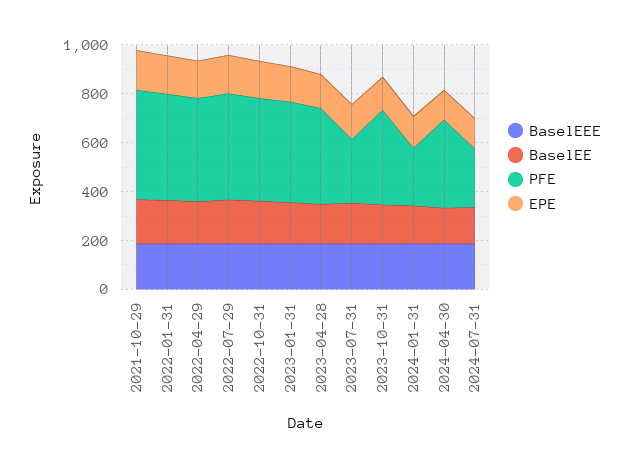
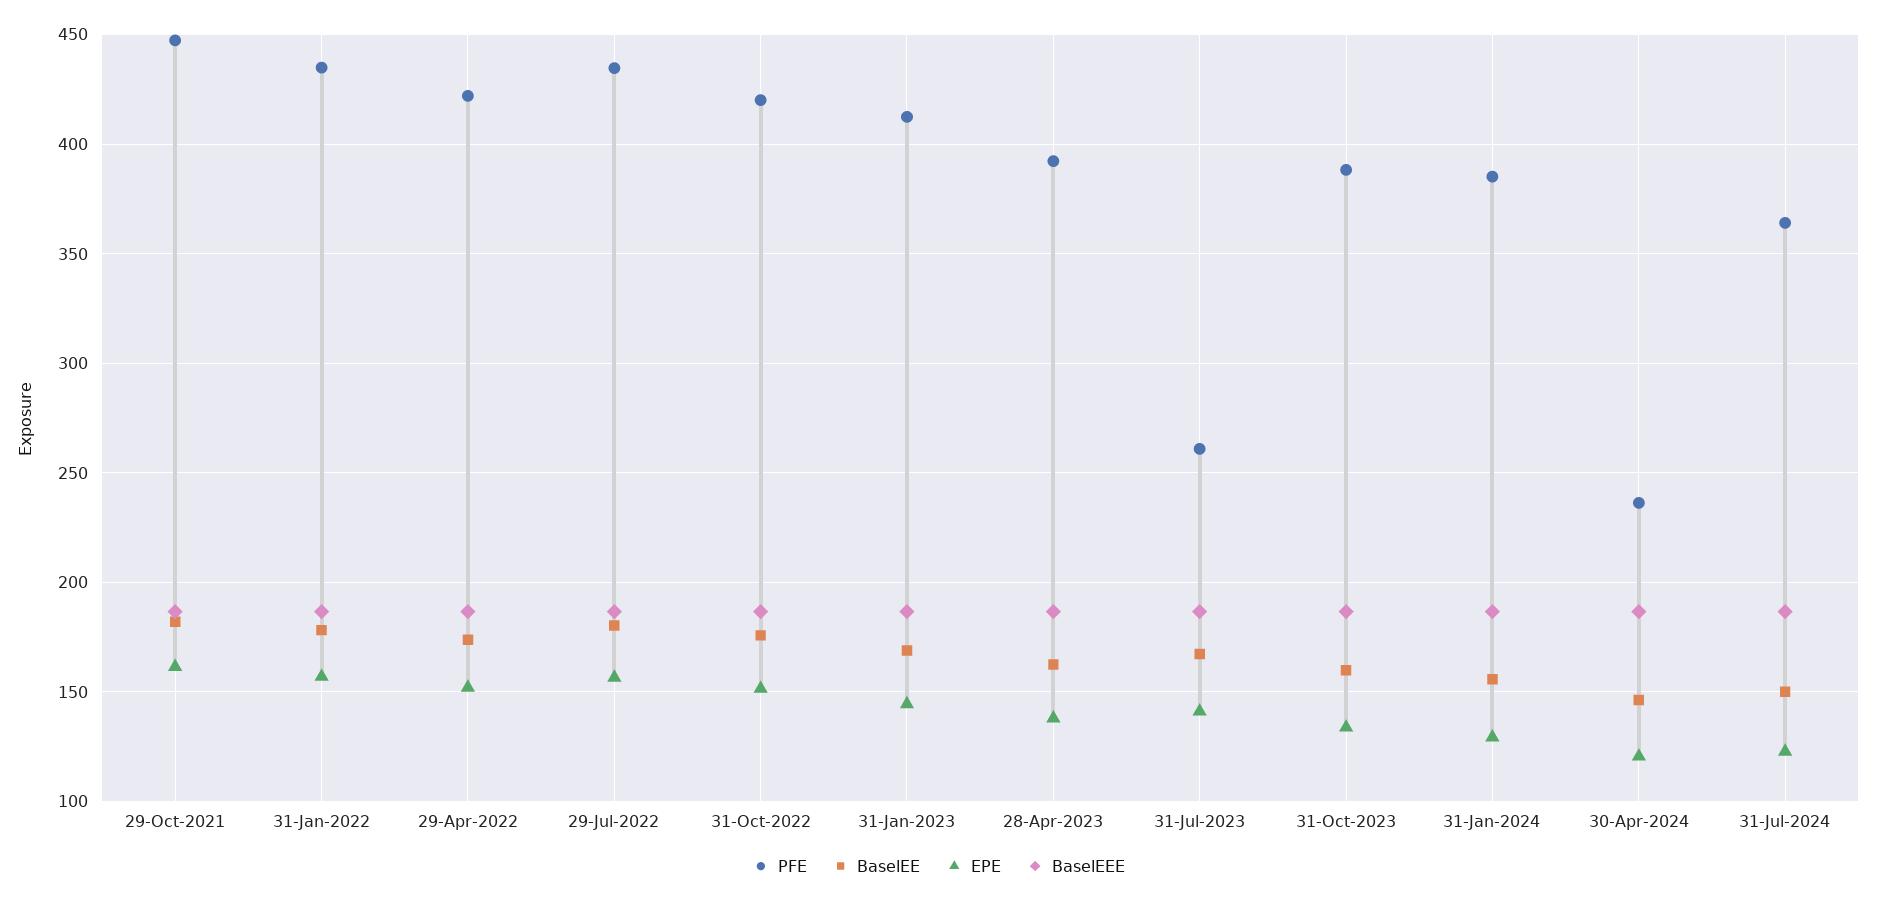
  {
    "BaselEEE": {
      "2021-10-29": 185,
      "2022-01-31": 185,
      "2022-04-29": 185,
      "2022-07-29": 185,
      "2022-10-31": 185,
      "2023-01-31": 185,
      "2023-04-28": 185,
      "2023-07-31": 185,
      "2023-10-31": 185,
      "2024-01-31": 185,
      "2024-04-30": 185,
      "2024-07-31": 185
    },
    "BaselEE": {
      "2021-10-29": 180,
      "2022-01-31": 180,
      "2022-04-29": 175,
      "2022-07-29": 180,
      "2022-10-31": 175,
      "2023-01-31": 170,
      "2023-04-28": 165,
      "2023-07-31": 165,
      "2023-10-31": 160,
      "2024-01-31": 155,
      "2024-04-30": 145,
      "2024-07-31": 150
    },
    "PFE": {
      "2021-10-29": 445,
      "2022-01-31": 435,
      "2022-04-29": 420,
      "2022-07-29": 435,
      "2022-10-31": 420,
      "2023-01-31": 415,
      "2023-04-28": 390,
      "2023-07-31": 260,
      "2023-10-31": 390,
-     "2024-01-31": 250,
+     "2024-01-31": 385,
-     "2024-04-30": 350,
+     "2024-04-30": 235,
-     "2024-07-31": 250
+     "2024-07-31": 365
    },
    "EPE": {
      "2021-10-29": 160,
      "2022-01-31": 155,
      "2022-04-29": 150,
      "2022-07-29": 155,
      "2022-10-31": 150,
      "2023-01-31": 145,
      "2023-04-28": 140,
      "2023-07-31": 140,
      "2023-10-31": 135,
      "2024-01-31": 130,
      "2024-04-30": 120,
      "2024-07-31": 125
    }
  }

